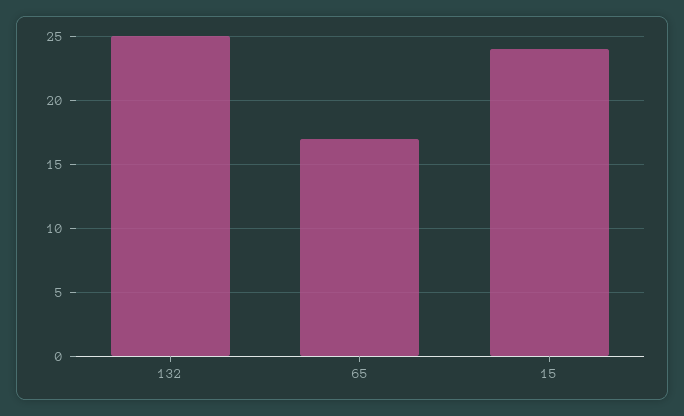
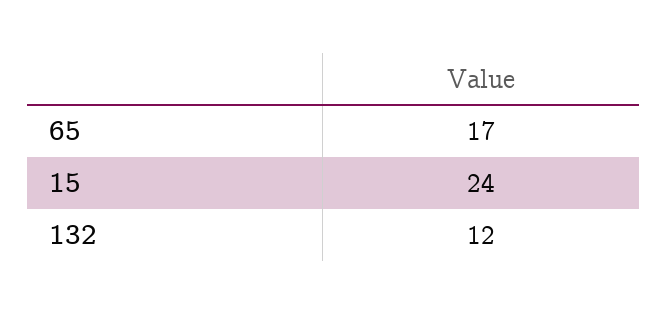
  {
-   "132": 25,
+   "132": 12,
    "65": 17,
    "15": 24
  }

